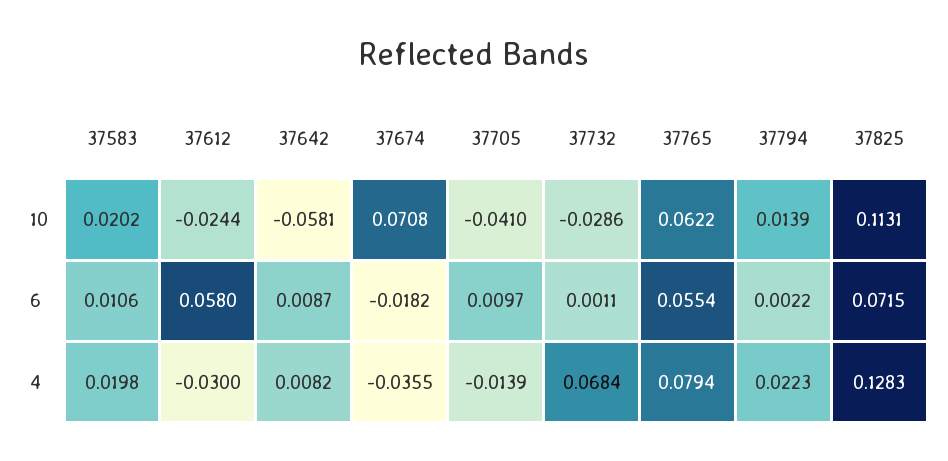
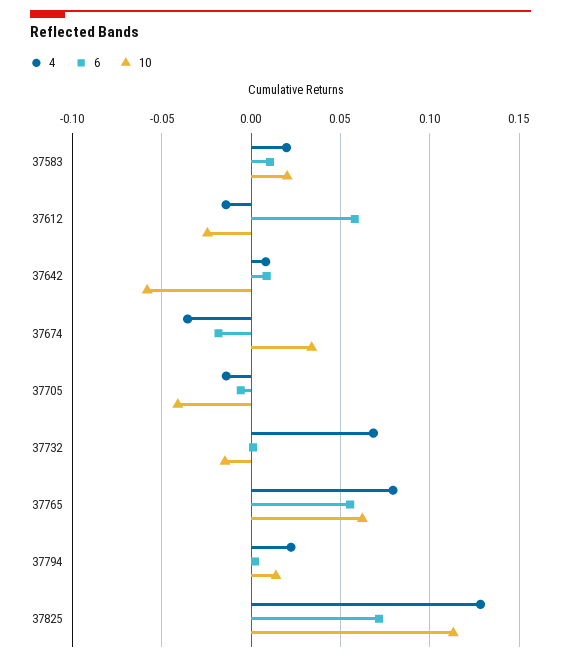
  {
    "10": {
      "37583": 0.0202,
      "37612": -0.0244,
      "37642": -0.0581,
-     "37674": 0.0708,
+     "37674": 0.035,
      "37705": -0.041,
-     "37732": -0.0286,
+     "37732": -0.015,
      "37765": 0.0622,
      "37794": 0.0139,
      "37825": 0.1131
    },
    "6": {
      "37583": 0.0106,
      "37612": 0.058,
      "37642": 0.0087,
      "37674": -0.0182,
-     "37705": 0.0097,
+     "37705": -0.005,
      "37732": 0.0011,
      "37765": 0.0554,
      "37794": 0.0022,
      "37825": 0.0715
    },
    "4": {
      "37583": 0.0198,
-     "37612": -0.03,
+     "37612": -0.015,
      "37642": 0.0082,
      "37674": -0.0355,
      "37705": -0.0139,
      "37732": 0.0684,
      "37765": 0.0794,
      "37794": 0.0223,
      "37825": 0.1283
    }
  }

